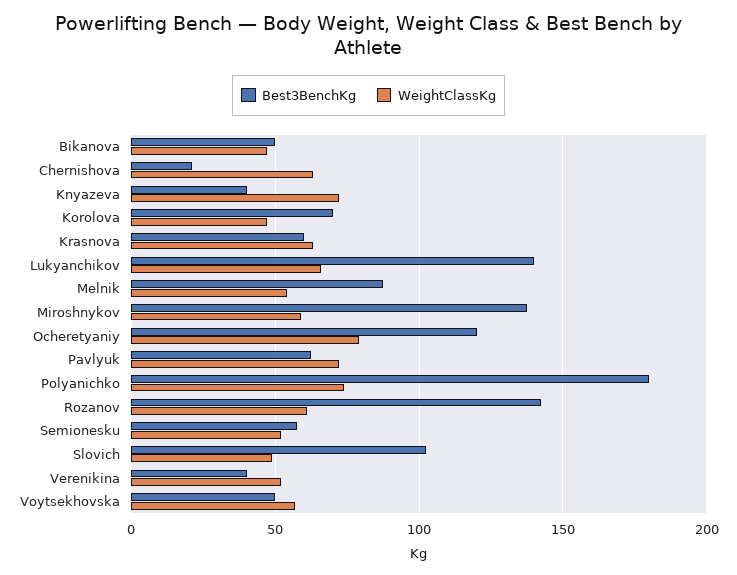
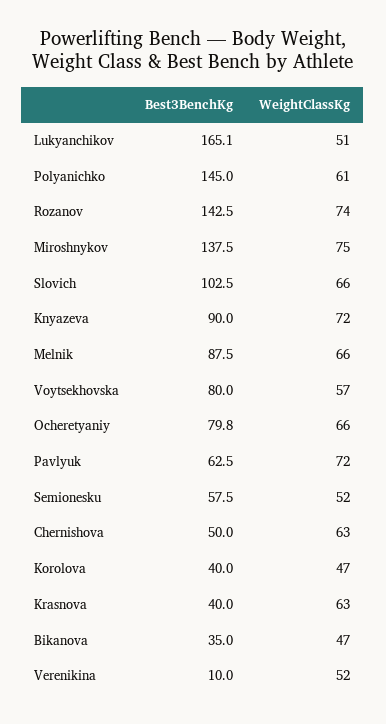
  {
    "Best3BenchKg": {
-     "Bikanova": 50,
+     "Bikanova": 35,
-     "Chernishova": 20,
+     "Chernishova": 50,
-     "Knyazeva": 40,
+     "Knyazeva": 90,
-     "Korolova": 70,
+     "Korolova": 40,
-     "Krasnova": 60,
+     "Krasnova": 40,
-     "Lukyanchikov": 140,
+     "Lukyanchikov": 165.1,
      "Melnik": 87.5,
      "Miroshnykov": 137.5,
-     "Ocheretyaniy": 120,
+     "Ocheretyaniy": 79.8,
      "Pavlyuk": 62.5,
-     "Polyanichko": 180,
+     "Polyanichko": 145,
      "Rozanov": 142.5,
      "Semionesku": 57.5,
      "Slovich": 102.5,
-     "Verenikina": 40,
+     "Verenikina": 10,
-     "Voytsekhovska": 50
+     "Voytsekhovska": 80
    },
    "WeightClassKg": {
      "Bikanova": 47,
      "Chernishova": 63,
      "Knyazeva": 72,
      "Korolova": 47,
      "Krasnova": 63,
-     "Lukyanchikov": 65,
+     "Lukyanchikov": 51,
-     "Melnik": 55,
+     "Melnik": 66,
-     "Miroshnykov": 60,
+     "Miroshnykov": 75,
-     "Ocheretyaniy": 80,
+     "Ocheretyaniy": 66,
      "Pavlyuk": 72,
-     "Polyanichko": 75,
+     "Polyanichko": 61,
-     "Rozanov": 60,
+     "Rozanov": 74,
      "Semionesku": 52,
-     "Slovich": 50,
+     "Slovich": 66,
      "Verenikina": 52,
      "Voytsekhovska": 57
    }
  }

